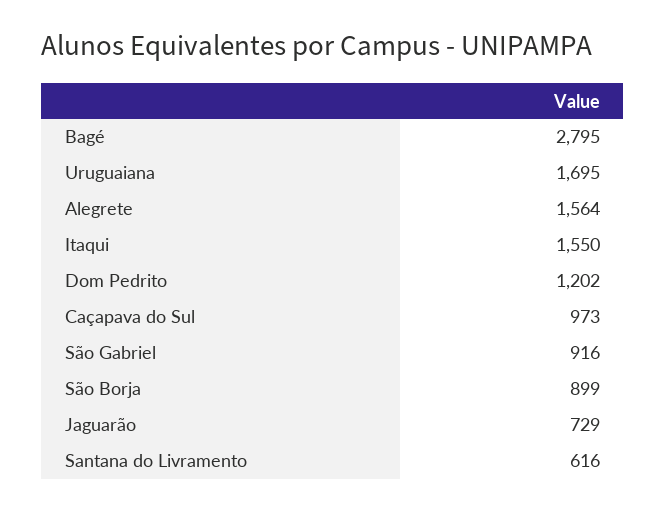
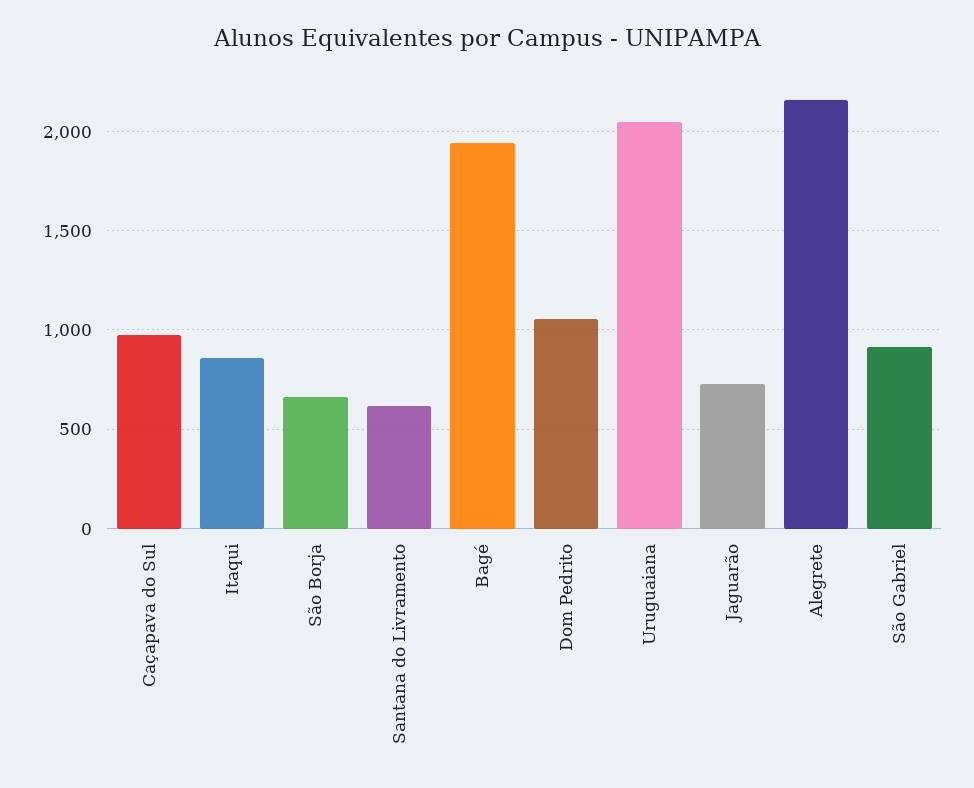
  {
-   "Bagé": 2795,
+   "Bagé": 1950,
-   "Uruguaiana": 1695,
+   "Uruguaiana": 2050,
-   "Alegrete": 1564,
+   "Alegrete": 2150,
-   "Itaqui": 1550,
+   "Itaqui": 850,
-   "Dom Pedrito": 1202,
+   "Dom Pedrito": 1050,
    "Caçapava do Sul": 973,
    "São Gabriel": 916,
-   "São Borja": 899,
+   "São Borja": 650,
    "Jaguarão": 729,
    "Santana do Livramento": 616
  }

